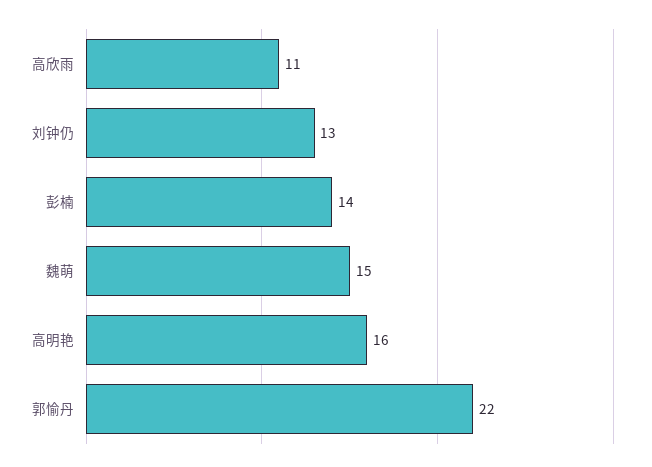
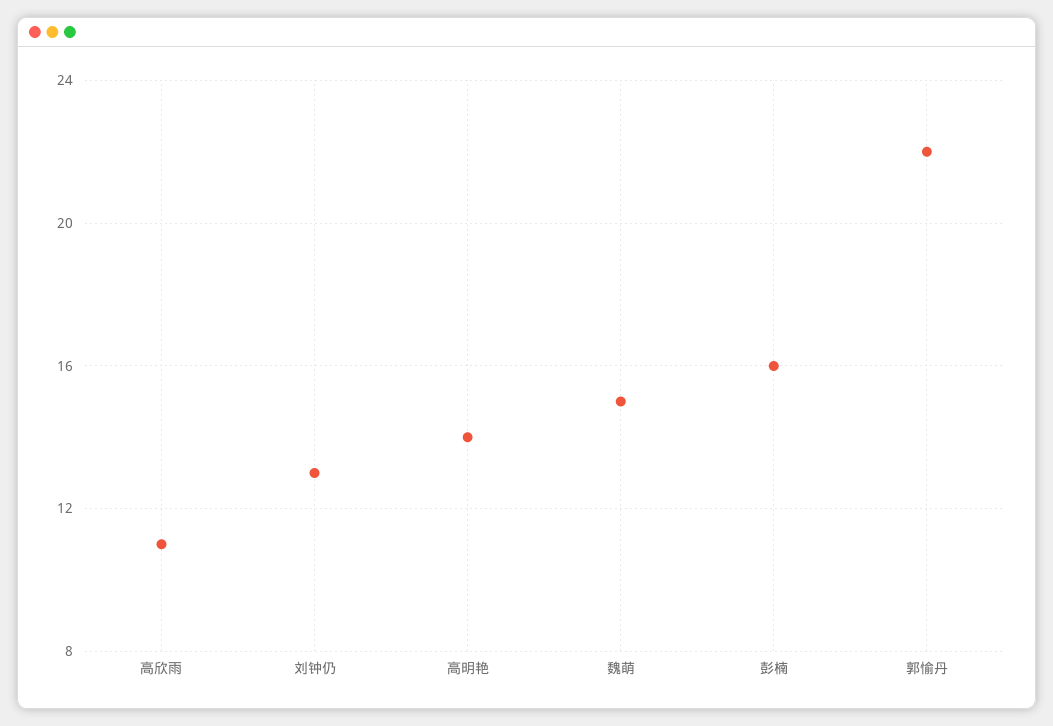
  {
    "高欣雨": 11,
    "刘钟仍": 13,
-   "彭楠": 14,
+   "彭楠": 16,
    "魏萌": 15,
-   "高明艳": 16,
+   "高明艳": 14,
    "郭愉丹": 22
  }

